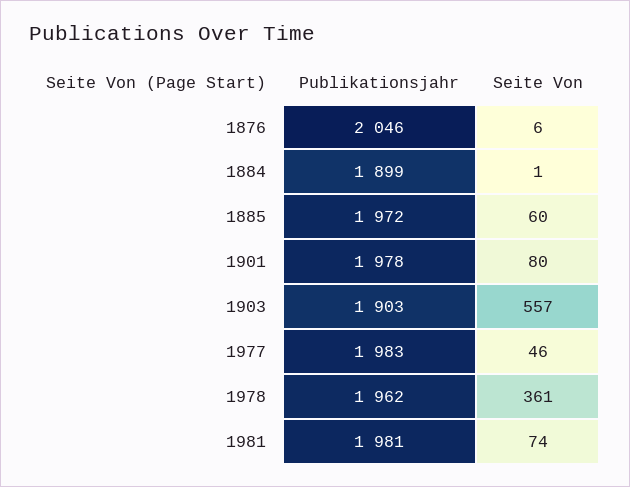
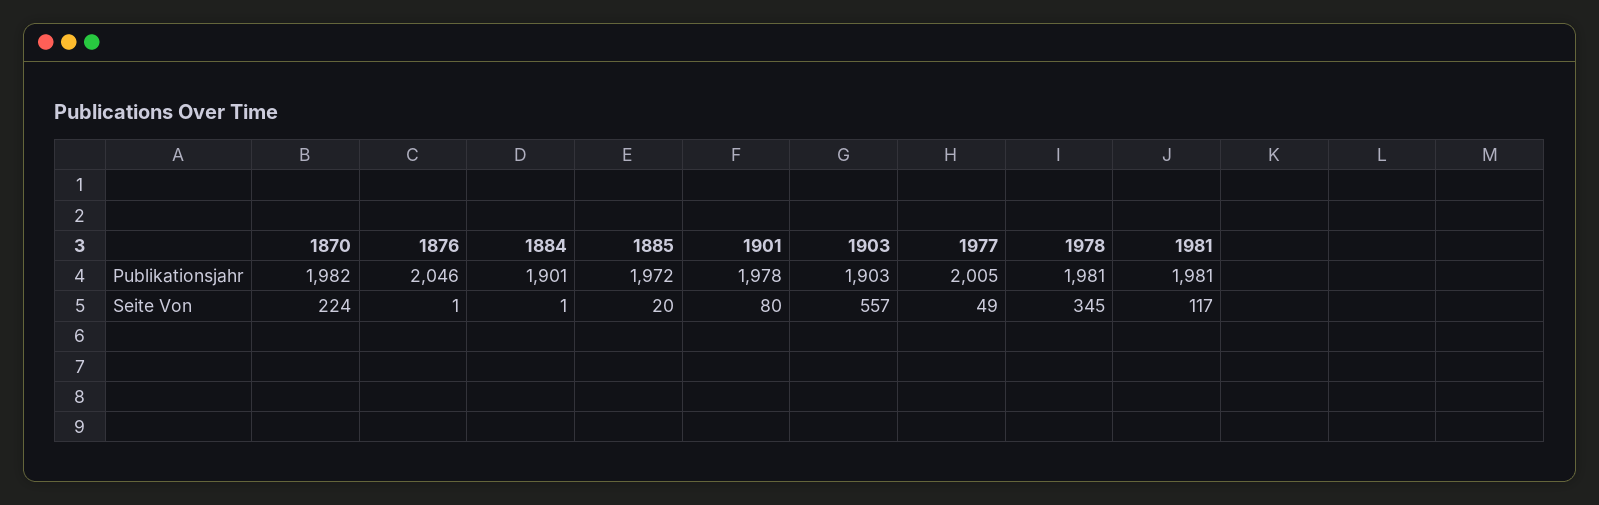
  {
    "Publikationsjahr": {
      "1876": 2046,
-     "1884": 1899,
+     "1884": 1901,
      "1885": 1972,
      "1901": 1978,
      "1903": 1903,
-     "1977": 1983,
+     "1977": 2005,
-     "1978": 1962,
+     "1978": 1981,
-     "1981": 1981
+     "1981": 1981,
+     "1870": 1982
    },
    "Seite Von": {
-     "1876": 6,
+     "1876": 1,
      "1884": 1,
-     "1885": 60,
+     "1885": 20,
      "1901": 80,
      "1903": 557,
-     "1977": 46,
+     "1977": 49,
-     "1978": 361,
+     "1978": 345,
-     "1981": 74
+     "1981": 117,
+     "1870": 224
    }
  }

